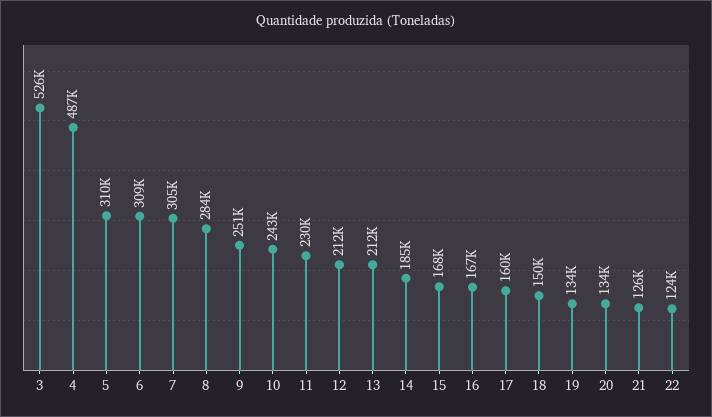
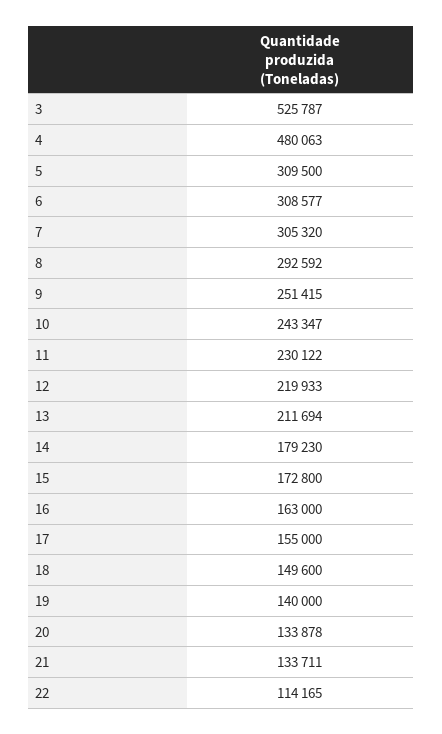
  {
    "3": 525787,
-   "4": 487000,
+   "4": 480063,
    "5": 309500,
    "6": 308577,
    "7": 305320,
-   "8": 284000,
+   "8": 292592,
    "9": 251415,
    "10": 243347,
    "11": 230122,
-   "12": 212000,
+   "12": 219933,
    "13": 211694,
-   "14": 185000,
+   "14": 179230,
-   "15": 168000,
+   "15": 172800,
-   "16": 167000,
+   "16": 163000,
-   "17": 160000,
+   "17": 155000,
    "18": 149600,
-   "19": 134000,
+   "19": 140000,
    "20": 133878,
-   "21": 126000,
+   "21": 133711,
-   "22": 124000
+   "22": 114165
  }

